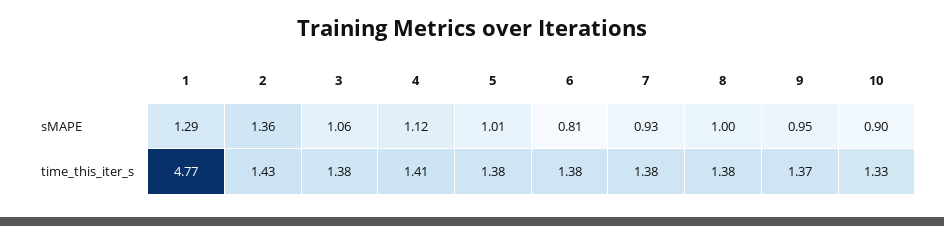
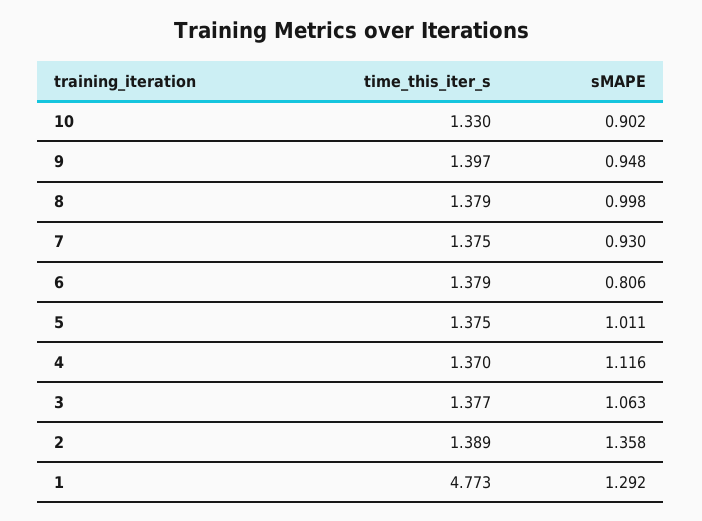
  {
    "1": {
      "sMAPE": 1.292,
      "time_this_iter_s": 4.773
    },
    "2": {
      "sMAPE": 1.358,
-     "time_this_iter_s": 1.43
+     "time_this_iter_s": 1.389
    },
    "3": {
      "sMAPE": 1.063,
      "time_this_iter_s": 1.377
    },
    "4": {
      "sMAPE": 1.116,
-     "time_this_iter_s": 1.41
+     "time_this_iter_s": 1.37
    },
    "5": {
      "sMAPE": 1.011,
      "time_this_iter_s": 1.375
    },
    "6": {
      "sMAPE": 0.806,
      "time_this_iter_s": 1.379
    },
    "7": {
      "sMAPE": 0.93,
      "time_this_iter_s": 1.375
    },
    "8": {
      "sMAPE": 0.998,
      "time_this_iter_s": 1.379
    },
    "9": {
      "sMAPE": 0.948,
-     "time_this_iter_s": 1.37
+     "time_this_iter_s": 1.397
    },
    "10": {
      "sMAPE": 0.902,
      "time_this_iter_s": 1.33
    }
  }

